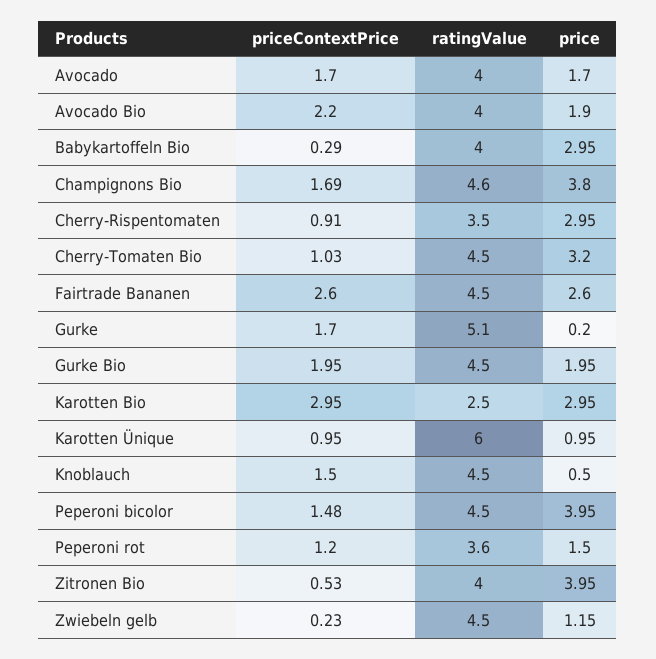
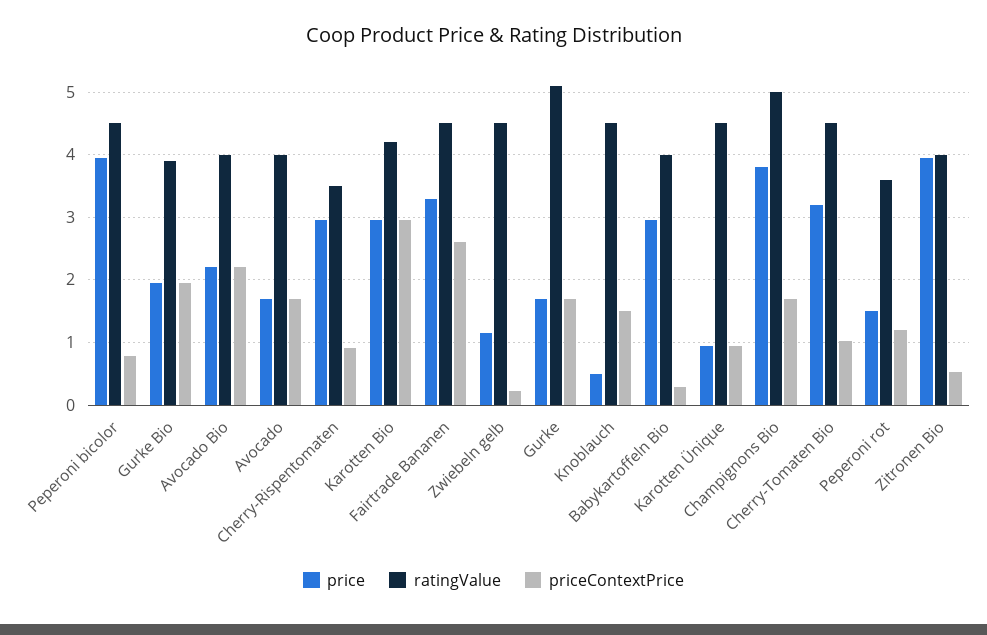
  {
    "priceContextPrice": {
      "Avocado": 1.7,
      "Avocado Bio": 2.2,
      "Babykartoffeln Bio": 0.29,
      "Champignons Bio": 1.69,
      "Cherry-Rispentomaten": 0.91,
      "Cherry-Tomaten Bio": 1.03,
      "Fairtrade Bananen": 2.6,
      "Gurke": 1.7,
      "Gurke Bio": 1.95,
      "Karotten Bio": 2.95,
      "Karotten Ünique": 0.95,
      "Knoblauch": 1.5,
-     "Peperoni bicolor": 1.48,
+     "Peperoni bicolor": 0.8,
      "Peperoni rot": 1.2,
      "Zitronen Bio": 0.53,
      "Zwiebeln gelb": 0.23
    },
    "ratingValue": {
      "Avocado": 4,
      "Avocado Bio": 4,
      "Babykartoffeln Bio": 4,
-     "Champignons Bio": 4.6,
+     "Champignons Bio": 5,
      "Cherry-Rispentomaten": 3.5,
      "Cherry-Tomaten Bio": 4.5,
      "Fairtrade Bananen": 4.5,
      "Gurke": 5.1,
-     "Gurke Bio": 4.5,
+     "Gurke Bio": 3.9,
-     "Karotten Bio": 2.5,
+     "Karotten Bio": 4.2,
-     "Karotten Ünique": 6,
+     "Karotten Ünique": 4.5,
      "Knoblauch": 4.5,
      "Peperoni bicolor": 4.5,
      "Peperoni rot": 3.6,
      "Zitronen Bio": 4,
      "Zwiebeln gelb": 4.5
    },
    "price": {
      "Avocado": 1.7,
-     "Avocado Bio": 1.9,
+     "Avocado Bio": 2.2,
      "Babykartoffeln Bio": 2.95,
      "Champignons Bio": 3.8,
      "Cherry-Rispentomaten": 2.95,
      "Cherry-Tomaten Bio": 3.2,
-     "Fairtrade Bananen": 2.6,
+     "Fairtrade Bananen": 3.3,
-     "Gurke": 0.2,
+     "Gurke": 1.7,
      "Gurke Bio": 1.95,
      "Karotten Bio": 2.95,
      "Karotten Ünique": 0.95,
      "Knoblauch": 0.5,
      "Peperoni bicolor": 3.95,
      "Peperoni rot": 1.5,
      "Zitronen Bio": 3.95,
      "Zwiebeln gelb": 1.15
    }
  }

